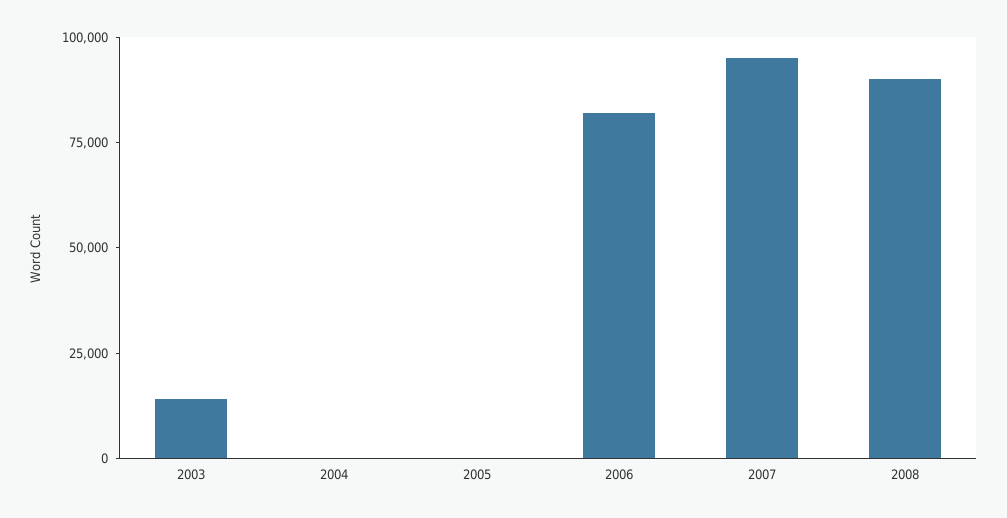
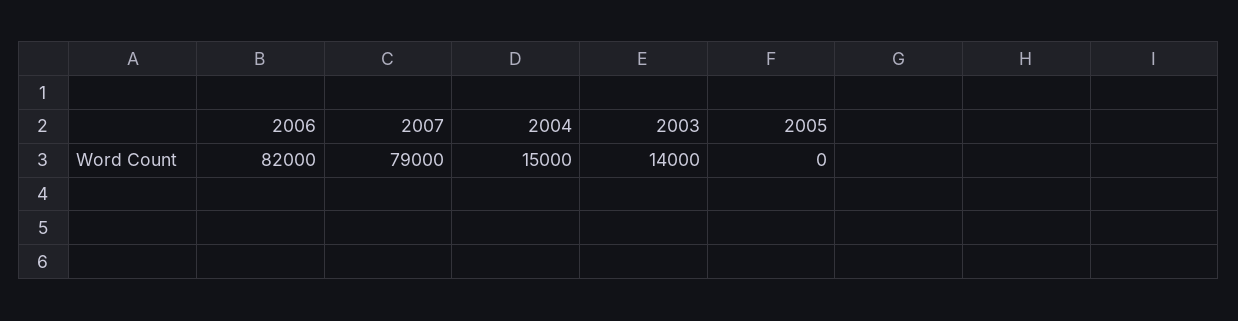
  {
    "2003": 14000,
-   "2004": 0,
+   "2004": 15000,
    "2005": 0,
    "2006": 82000,
-   "2007": 95000,
+   "2007": 79000
-   "2008": 90000
  }

